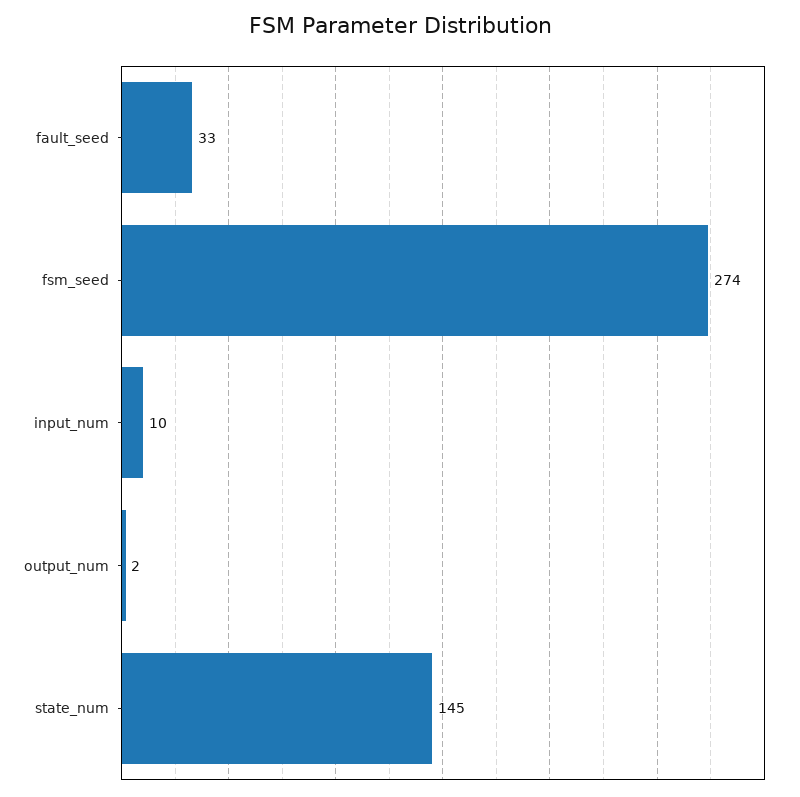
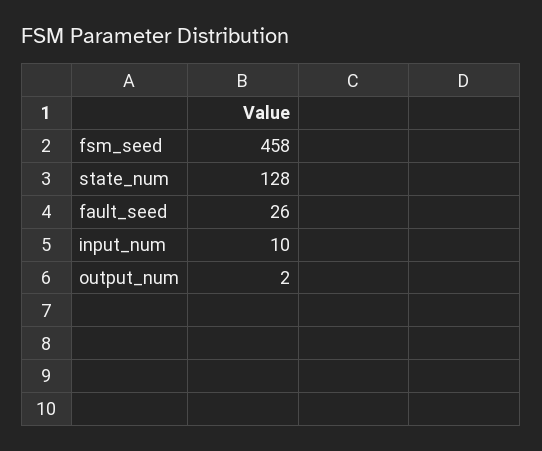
  {
-   "fault_seed": 33,
+   "fault_seed": 26,
-   "fsm_seed": 274,
+   "fsm_seed": 458,
    "input_num": 10,
    "output_num": 2,
-   "state_num": 145
+   "state_num": 128
  }

